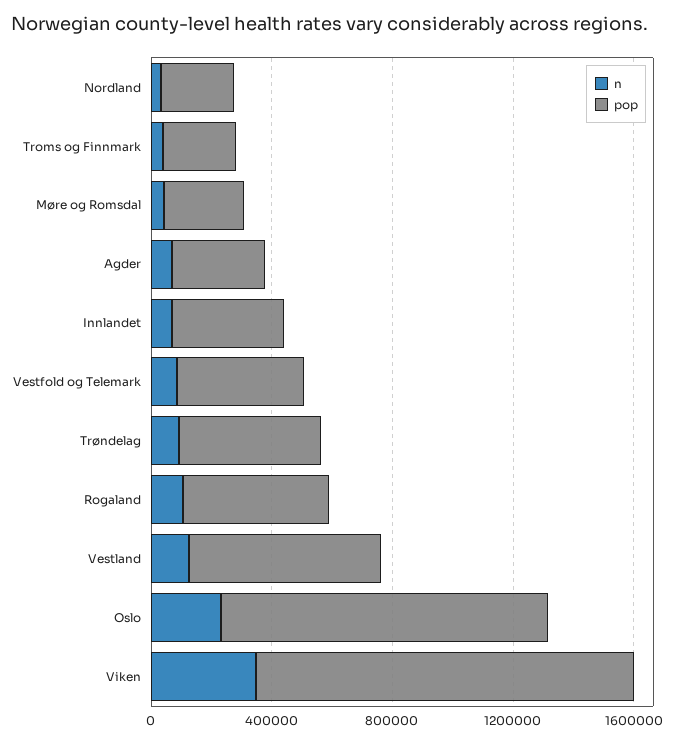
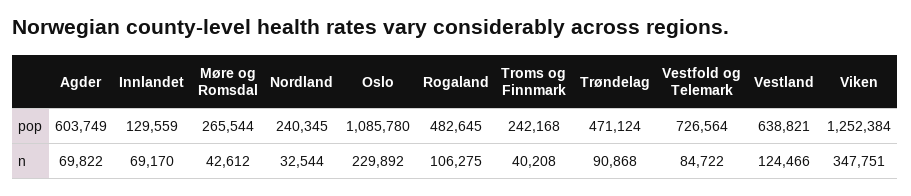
  {
    "n": {
      "Nordland": 32544,
      "Troms og Finnmark": 40208,
      "Møre og Romsdal": 42612,
      "Agder": 69822,
      "Innlandet": 69170,
      "Vestfold og Telemark": 84722,
      "Trøndelag": 90868,
      "Rogaland": 106275,
      "Vestland": 124466,
      "Oslo": 229892,
      "Viken": 347751
    },
    "pop": {
      "Nordland": 240345,
      "Troms og Finnmark": 242168,
      "Møre og Romsdal": 265544,
-     "Agder": 300000,
+     "Agder": 603749,
-     "Innlandet": 400000,
+     "Innlandet": 129559,
-     "Vestfold og Telemark": 400000,
+     "Vestfold og Telemark": 726564,
      "Trøndelag": 471124,
      "Rogaland": 482645,
      "Vestland": 638821,
      "Oslo": 1085780,
      "Viken": 1252384
    }
  }

